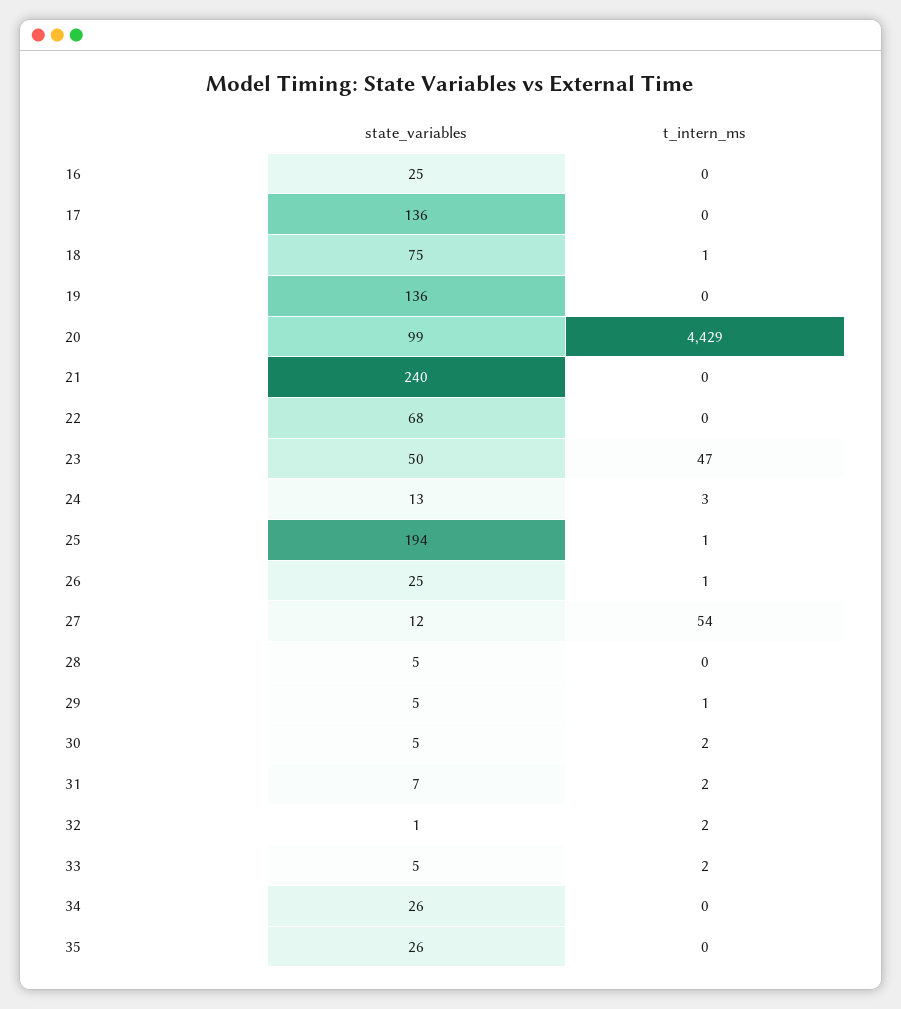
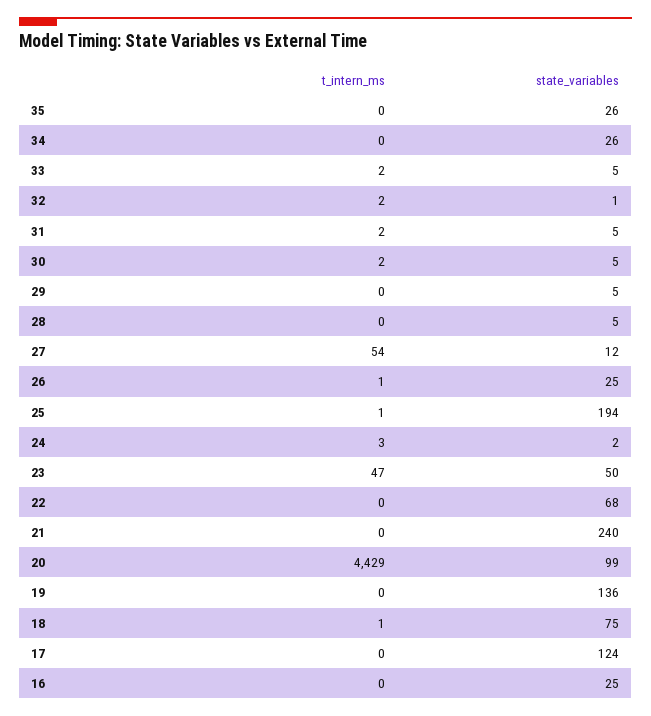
  {
    "state_variables": {
      "16": 25,
-     "17": 136,
+     "17": 124,
      "18": 75,
      "19": 136,
      "20": 99,
      "21": 240,
      "22": 68,
      "23": 50,
-     "24": 13,
+     "24": 2,
      "25": 194,
      "26": 25,
      "27": 12,
      "28": 5,
      "29": 5,
      "30": 5,
-     "31": 7,
+     "31": 5,
      "32": 1,
      "33": 5,
      "34": 26,
      "35": 26
    },
    "t_intern_ms": {
      "16": 0,
      "17": 0,
      "18": 1,
      "19": 0,
      "20": 4429,
      "21": 0,
      "22": 0,
      "23": 47,
      "24": 3,
      "25": 1,
      "26": 1,
      "27": 54,
      "28": 0,
-     "29": 1,
+     "29": 0,
      "30": 2,
      "31": 2,
      "32": 2,
      "33": 2,
      "34": 0,
      "35": 0
    }
  }

